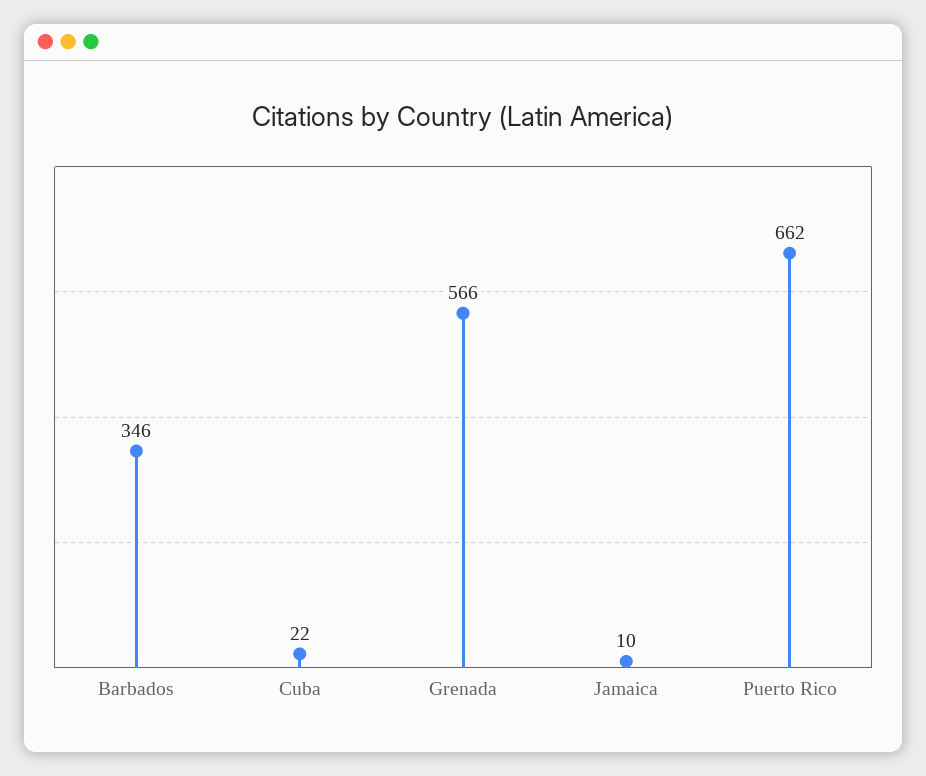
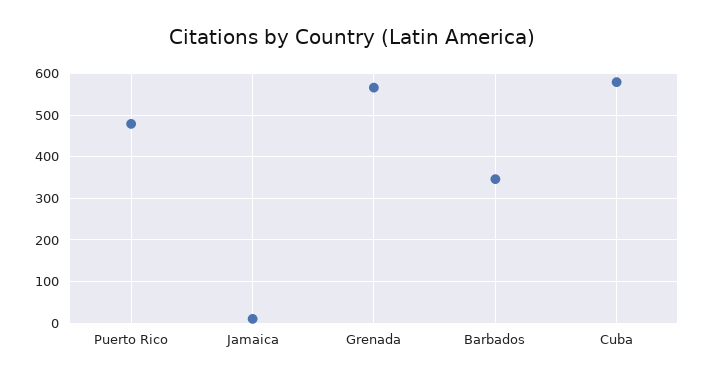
  {
    "Barbados": 346,
-   "Cuba": 22,
+   "Cuba": 580,
    "Grenada": 566,
    "Jamaica": 10,
-   "Puerto Rico": 662
+   "Puerto Rico": 480
  }

